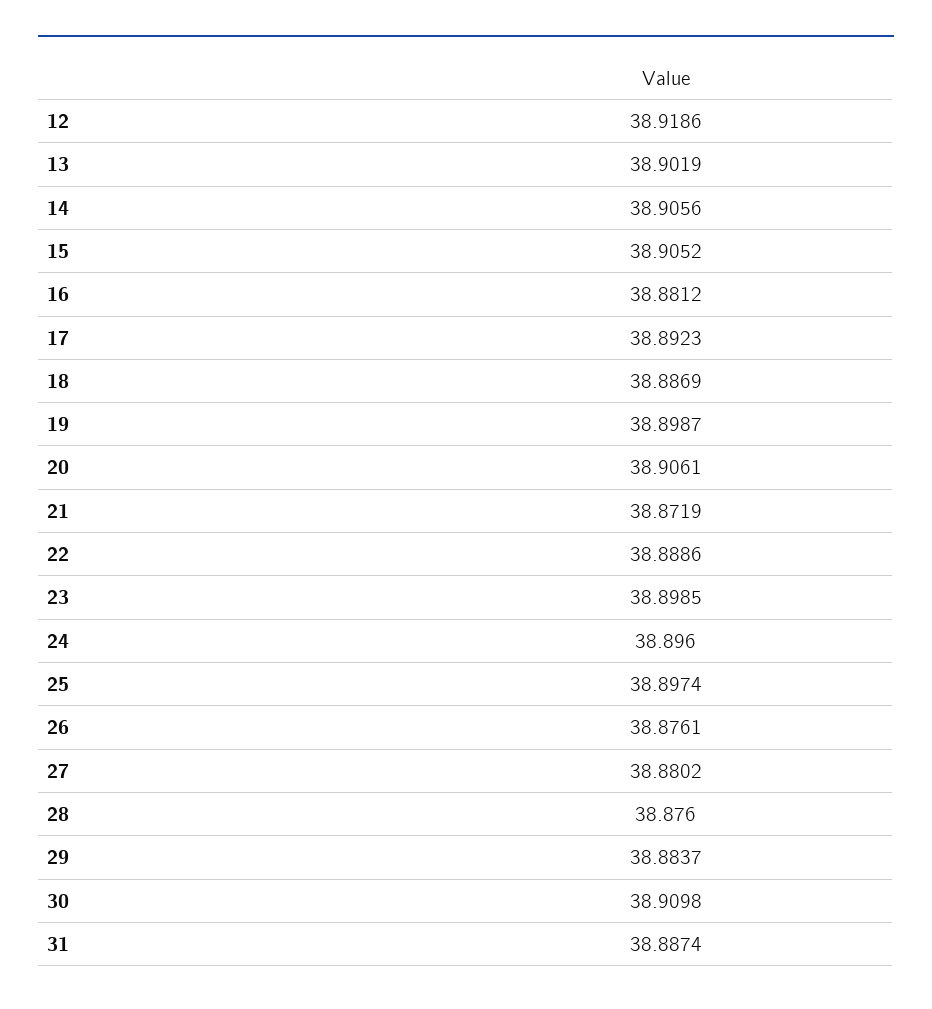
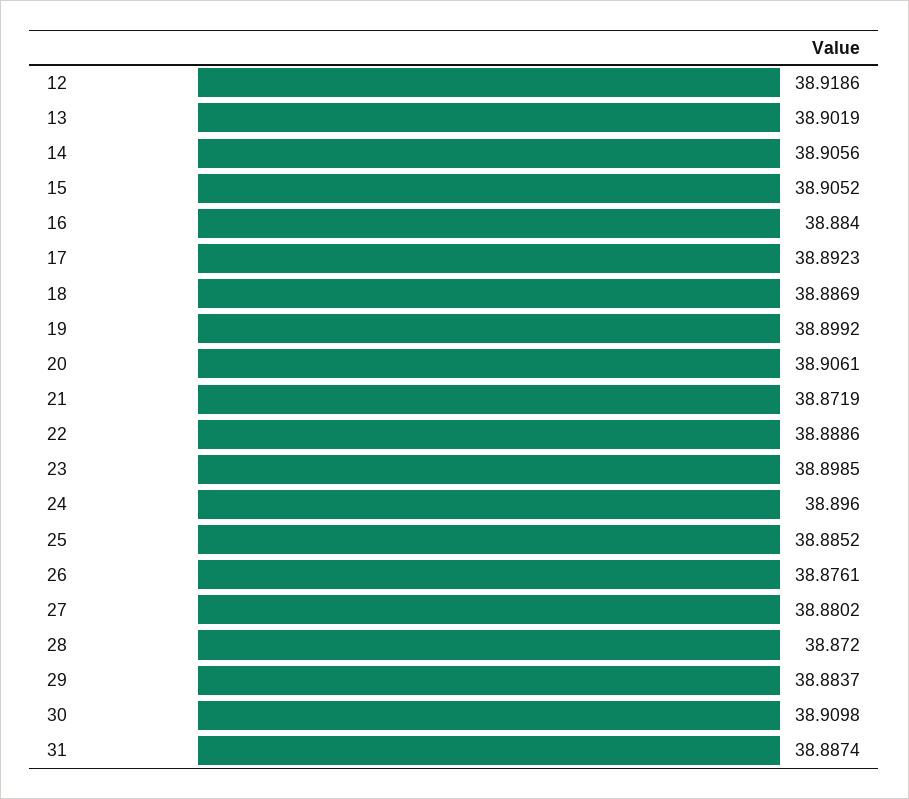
  {
    "12": 38.9186,
    "13": 38.9019,
    "14": 38.9056,
    "15": 38.9052,
-   "16": 38.8812,
+   "16": 38.884,
    "17": 38.8923,
    "18": 38.8869,
-   "19": 38.8987,
+   "19": 38.8992,
    "20": 38.9061,
    "21": 38.8719,
    "22": 38.8886,
    "23": 38.8985,
    "24": 38.896,
-   "25": 38.8974,
+   "25": 38.8852,
    "26": 38.8761,
    "27": 38.8802,
-   "28": 38.876,
+   "28": 38.872,
    "29": 38.8837,
    "30": 38.9098,
    "31": 38.8874
  }

